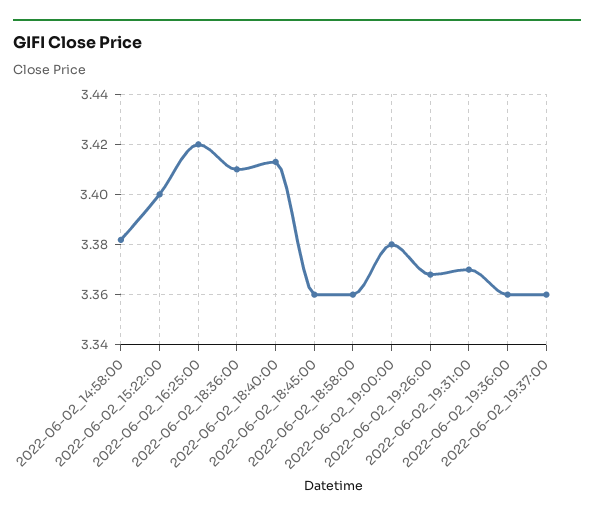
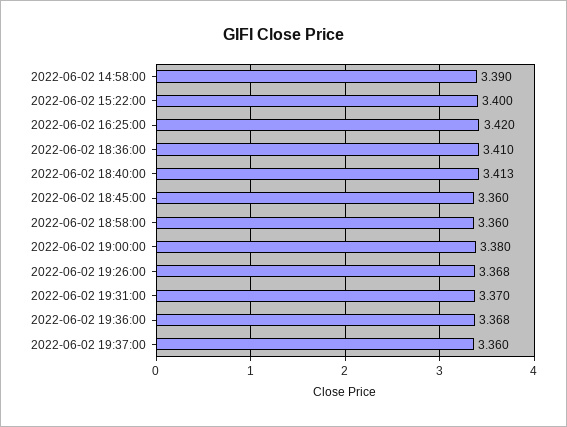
  {
-   "2022-06-02_14:58:00": 3.3825,
+   "2022-06-02_14:58:00": 3.39,
    "2022-06-02_15:22:00": 3.4,
    "2022-06-02_16:25:00": 3.42,
    "2022-06-02_18:36:00": 3.41,
    "2022-06-02_18:40:00": 3.413,
    "2022-06-02_18:45:00": 3.36,
    "2022-06-02_18:58:00": 3.36,
    "2022-06-02_19:00:00": 3.38,
    "2022-06-02_19:26:00": 3.368,
    "2022-06-02_19:31:00": 3.37,
-   "2022-06-02_19:36:00": 3.36,
+   "2022-06-02_19:36:00": 3.368,
    "2022-06-02_19:37:00": 3.36
  }

